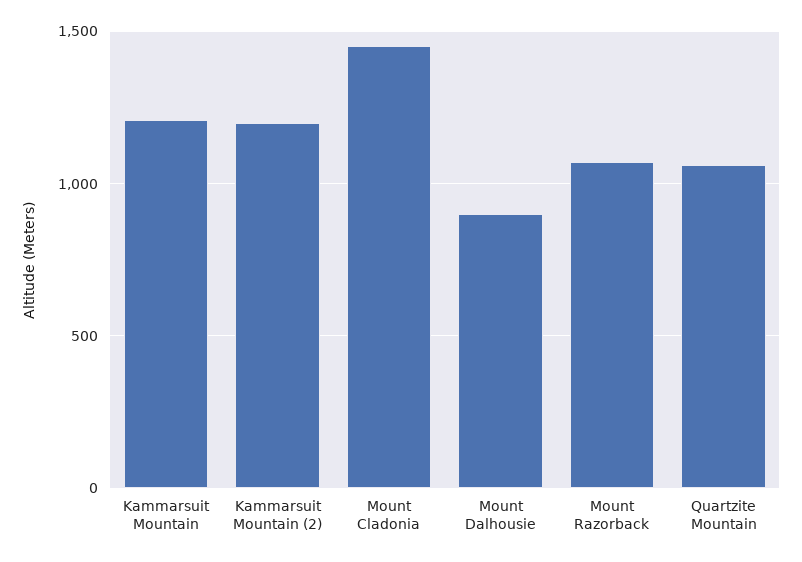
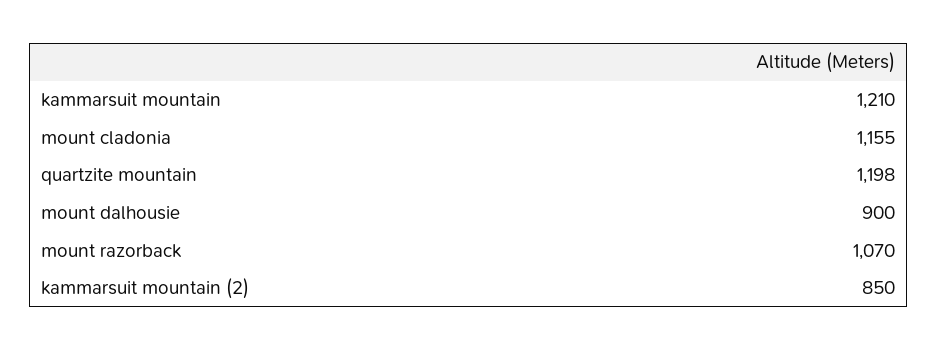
  {
    "Kammarsuit Mountain": 1210,
-   "Kammarsuit Mountain (2)": 1200,
+   "Kammarsuit Mountain (2)": 850,
-   "Mount Cladonia": 1450,
+   "Mount Cladonia": 1155,
    "Mount Dalhousie": 900,
    "Mount Razorback": 1070,
-   "Quartzite Mountain": 1050
+   "Quartzite Mountain": 1198
  }

